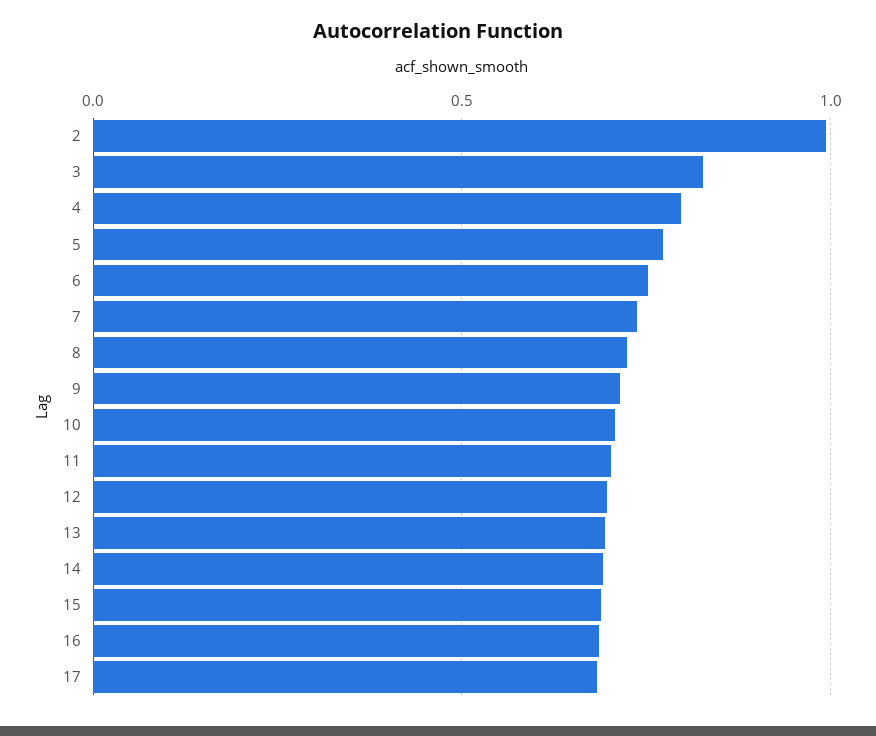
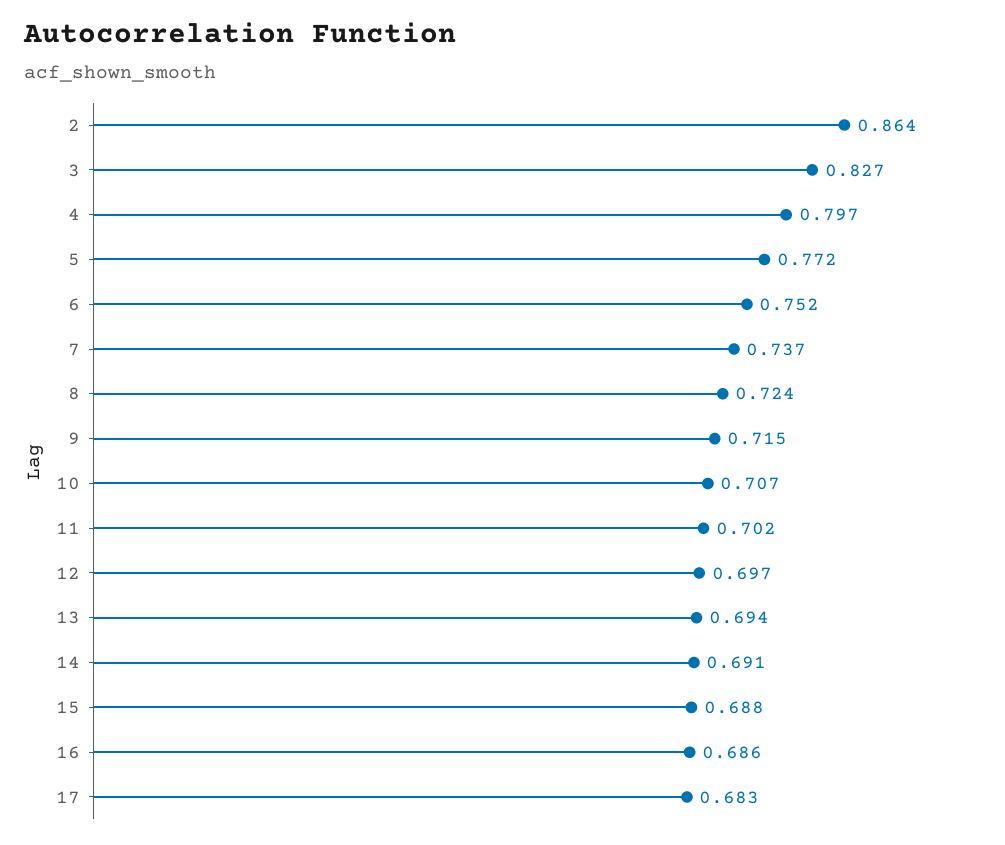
  {
-   "2": 1,
+   "2": 0.864,
    "3": 0.827,
    "4": 0.797,
    "5": 0.772,
    "6": 0.752,
    "7": 0.737,
    "8": 0.724,
    "9": 0.715,
    "10": 0.707,
    "11": 0.702,
    "12": 0.697,
    "13": 0.694,
    "14": 0.691,
    "15": 0.688,
    "16": 0.686,
    "17": 0.683
  }

